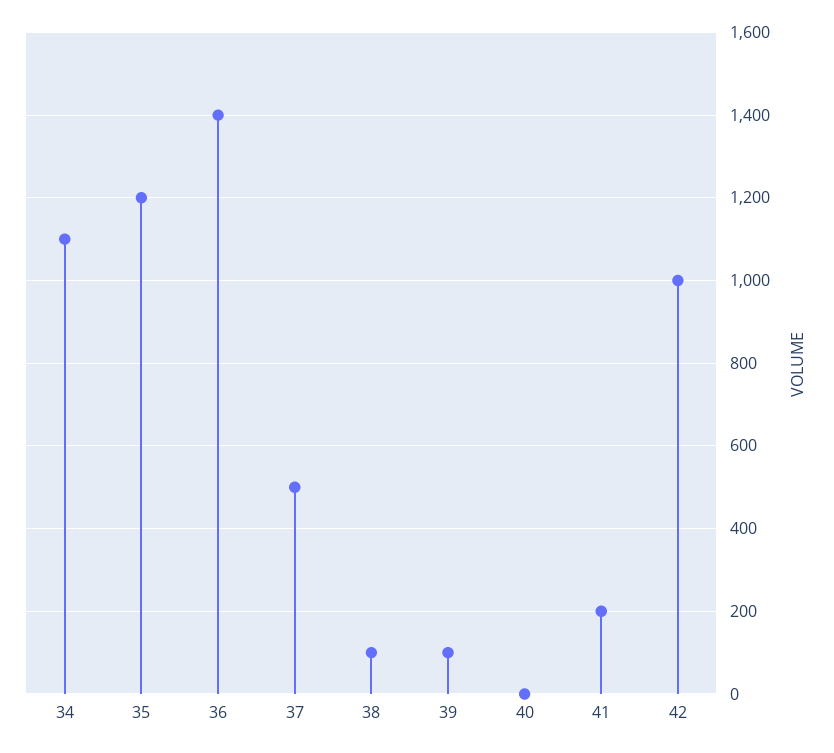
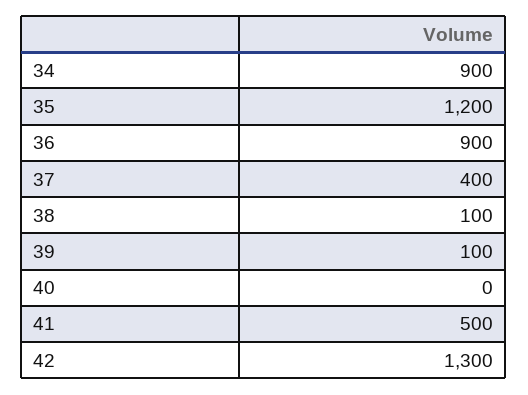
  {
-   "34": 1100,
+   "34": 900,
    "35": 1200,
-   "36": 1400,
+   "36": 900,
-   "37": 500,
+   "37": 400,
    "38": 100,
    "39": 100,
    "40": 0,
-   "41": 200,
+   "41": 500,
-   "42": 1000
+   "42": 1300
  }

